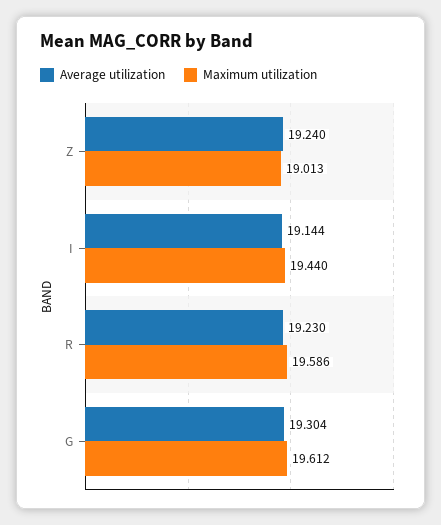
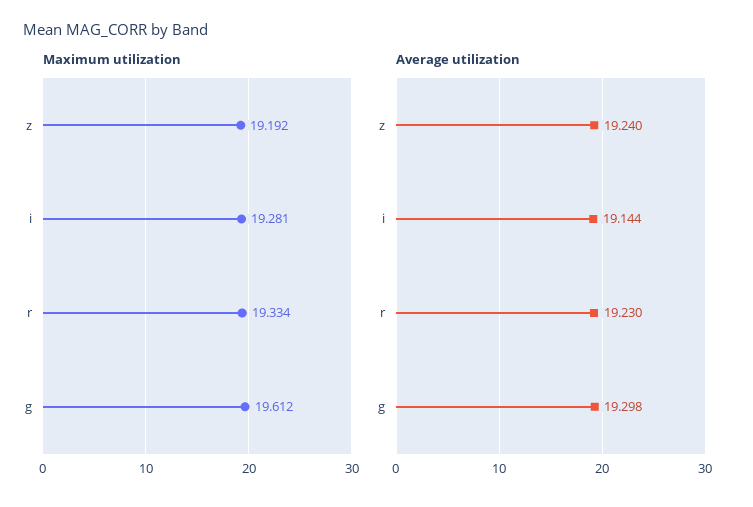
  {
    "Average utilization": {
      "Z": 19.24,
      "I": 19.144,
      "R": 19.23,
-     "G": 19.304
+     "G": 19.298
    },
    "Maximum utilization": {
-     "Z": 19.013,
+     "Z": 19.192,
-     "I": 19.44,
+     "I": 19.281,
-     "R": 19.586,
+     "R": 19.334,
      "G": 19.612
    }
  }

